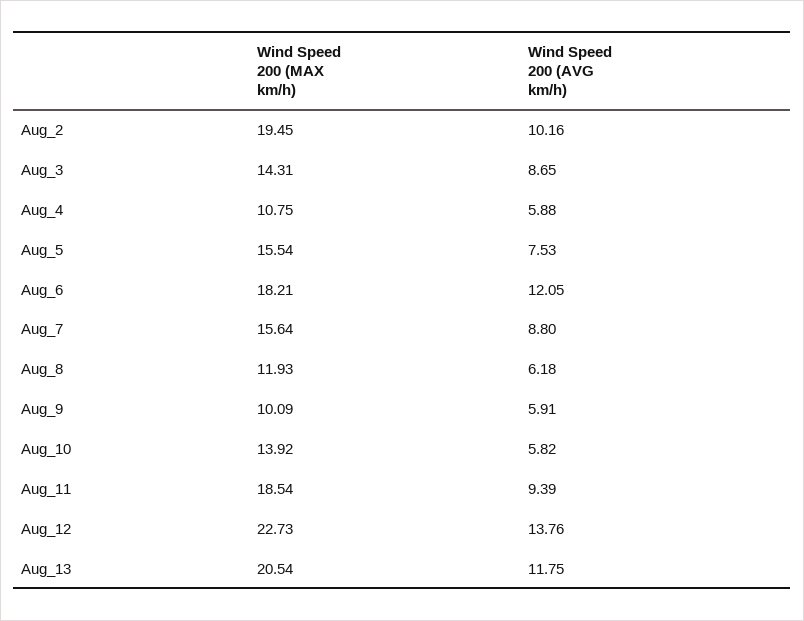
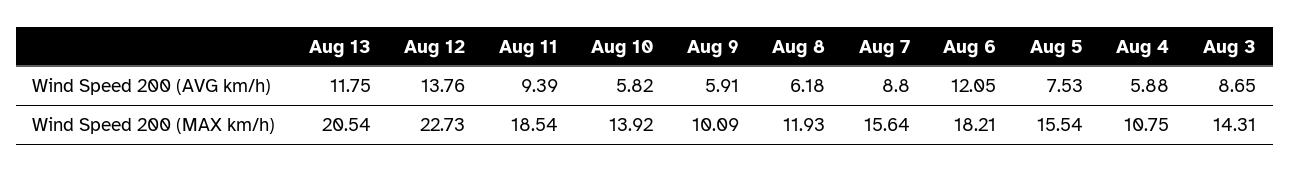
  {
    "Wind Speed 200 (MAX km/h)": {
-     "Aug_2": 19.45,
      "Aug_3": 14.31,
      "Aug_4": 10.75,
      "Aug_5": 15.54,
      "Aug_6": 18.21,
      "Aug_7": 15.64,
      "Aug_8": 11.93,
      "Aug_9": 10.09,
      "Aug_10": 13.92,
      "Aug_11": 18.54,
      "Aug_12": 22.73,
      "Aug_13": 20.54
    },
    "Wind Speed 200 (AVG km/h)": {
-     "Aug_2": 10.16,
      "Aug_3": 8.65,
      "Aug_4": 5.88,
      "Aug_5": 7.53,
      "Aug_6": 12.05,
      "Aug_7": 8.8,
      "Aug_8": 6.18,
      "Aug_9": 5.91,
      "Aug_10": 5.82,
      "Aug_11": 9.39,
      "Aug_12": 13.76,
      "Aug_13": 11.75
    }
  }

